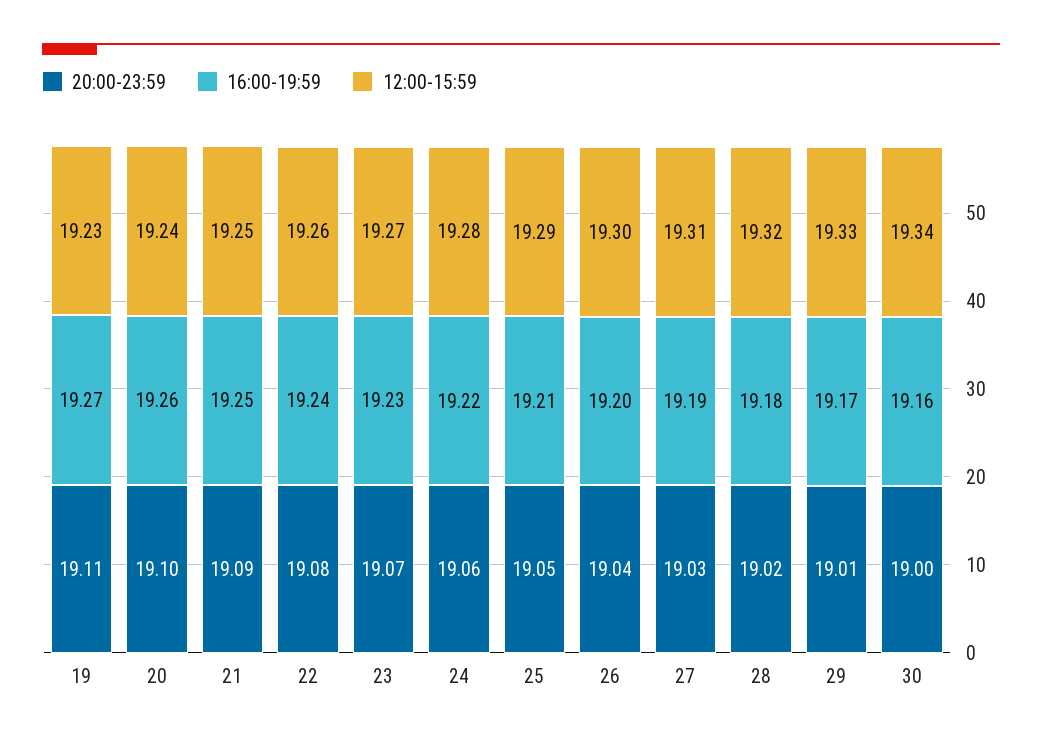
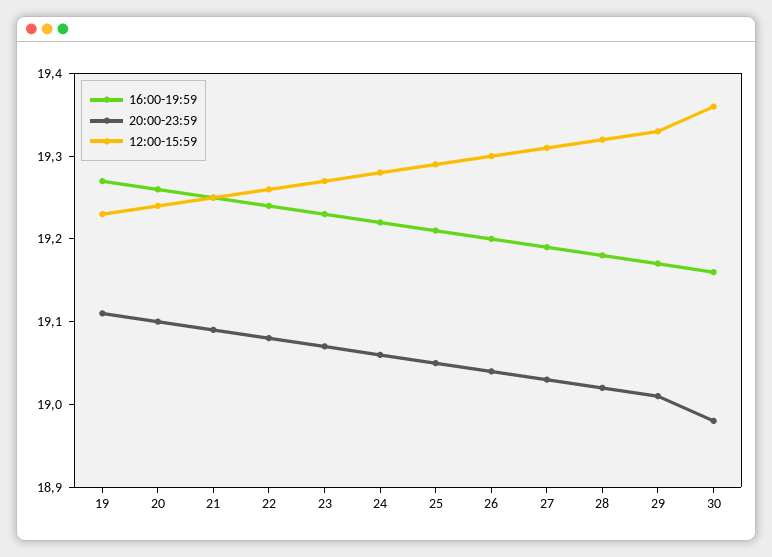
  {
    "20:00-23:59": {
      "19": 19.11,
      "20": 19.1,
      "21": 19.09,
      "22": 19.08,
      "23": 19.07,
      "24": 19.06,
      "25": 19.05,
      "26": 19.04,
      "27": 19.03,
      "28": 19.02,
      "29": 19.01,
-     "30": 19
+     "30": 18.98
    },
    "16:00-19:59": {
      "19": 19.27,
      "20": 19.26,
      "21": 19.25,
      "22": 19.24,
      "23": 19.23,
      "24": 19.22,
      "25": 19.21,
      "26": 19.2,
      "27": 19.19,
      "28": 19.18,
      "29": 19.17,
      "30": 19.16
    },
    "12:00-15:59": {
      "19": 19.23,
      "20": 19.24,
      "21": 19.25,
      "22": 19.26,
      "23": 19.27,
      "24": 19.28,
      "25": 19.29,
      "26": 19.3,
      "27": 19.31,
      "28": 19.32,
      "29": 19.33,
-     "30": 19.34
+     "30": 19.36
    }
  }

